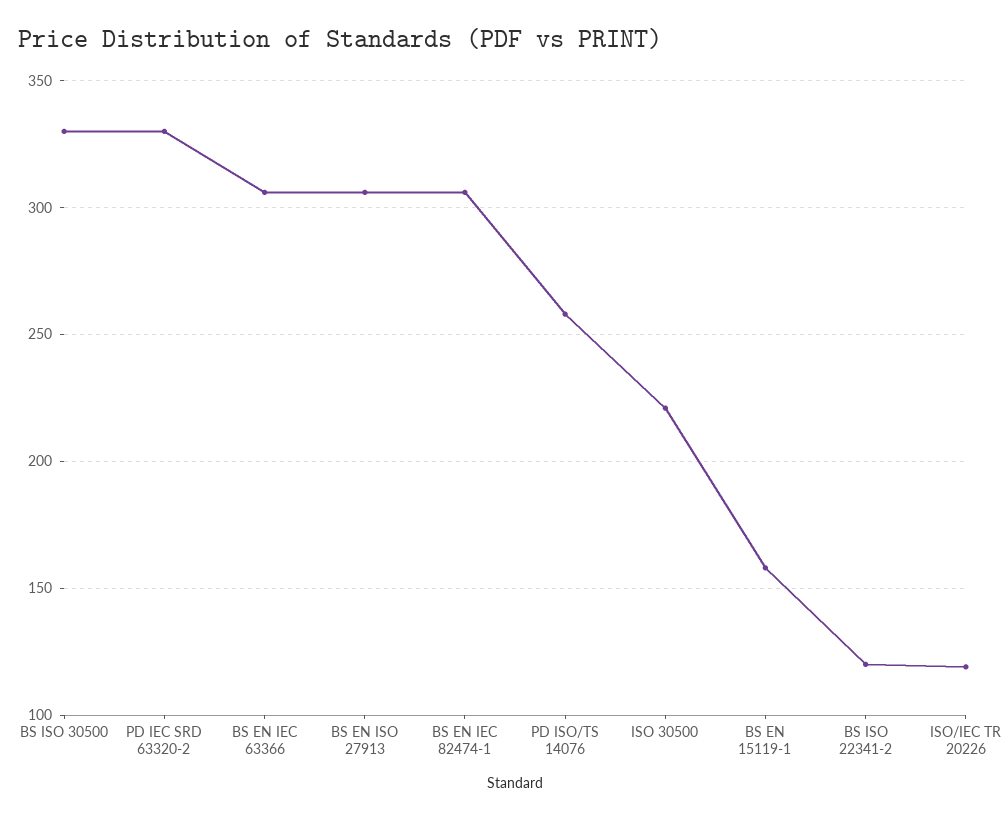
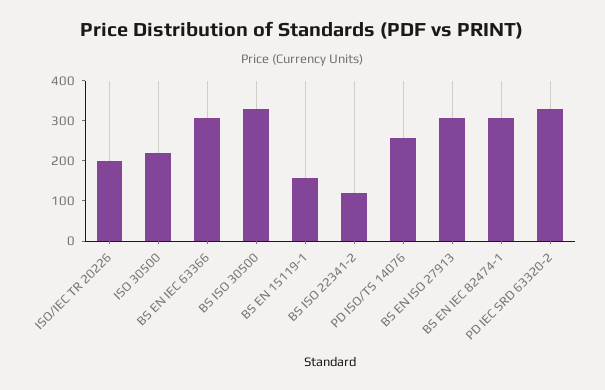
  {
    "BS ISO 30500": 330,
    "PD IEC SRD 63320-2": 330,
    "BS EN IEC 63366": 305,
    "BS EN ISO 27913": 305,
    "BS EN IEC 82474-1": 305,
    "PD ISO/TS 14076": 260,
    "ISO 30500": 220,
    "BS EN 15119-1": 160,
    "BS ISO 22341-2": 120,
-   "ISO/IEC TR 20226": 120
+   "ISO/IEC TR 20226": 200
  }

